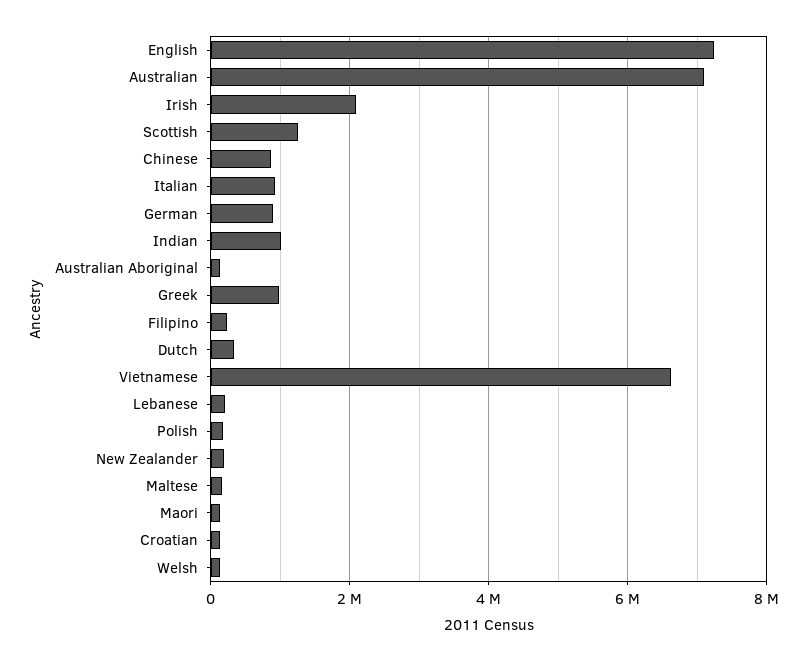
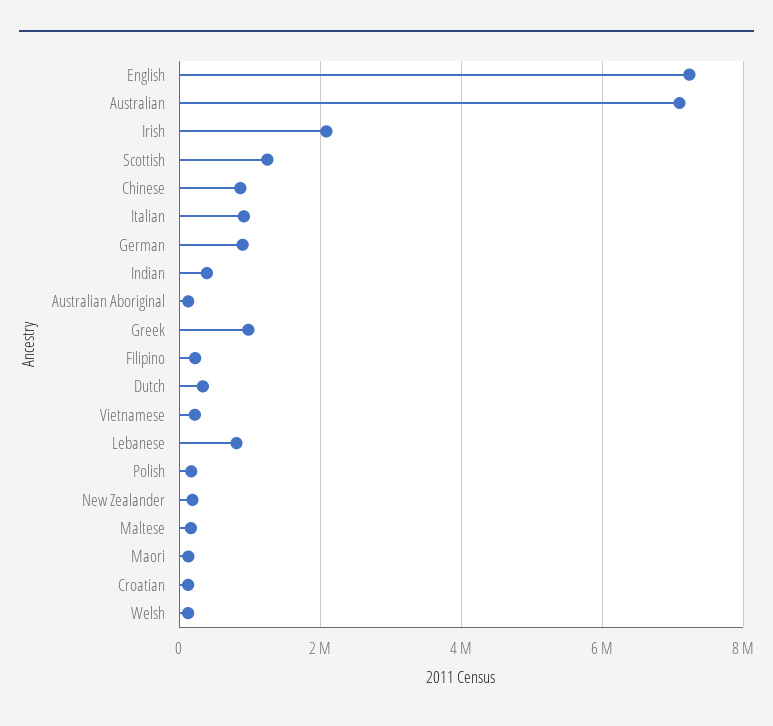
  {
    "English": 7200000,
    "Australian": 7000000,
    "Irish": 2000000,
    "Scottish": 1200000,
    "Chinese": 800000,
    "Italian": 1000000,
    "German": 800000,
-   "Indian": 1000000,
+   "Indian": 400000,
    "Australian Aboriginal": 200000,
    "Greek": 1000000,
    "Filipino": 200000,
    "Dutch": 400000,
-   "Vietnamese": 6600000,
+   "Vietnamese": 200000,
-   "Lebanese": 200000,
+   "Lebanese": 800000,
    "Polish": 200000,
    "New Zealander": 200000,
    "Maltese": 200000,
    "Maori": 200000,
    "Croatian": 200000,
    "Welsh": 200000
  }

